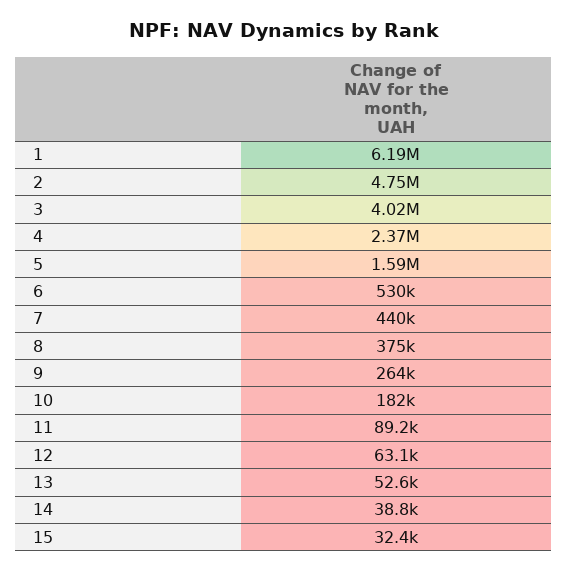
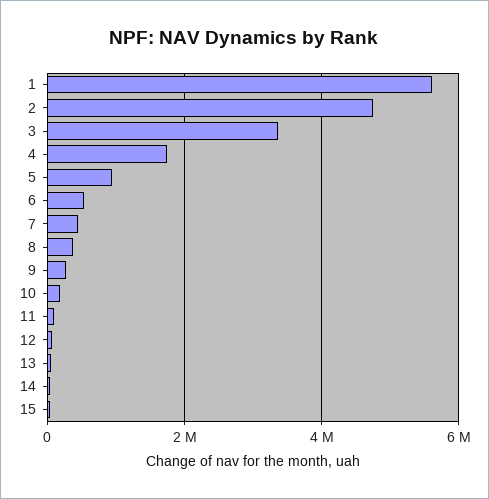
  {
-   "1": 6190000,
+   "1": 5600000,
    "2": 4750000,
-   "3": 4020000,
+   "3": 3400000,
-   "4": 2370000,
+   "4": 1800000,
-   "5": 1590000,
+   "5": 1000000,
    "6": 530000,
    "7": 440000,
    "8": 375000,
    "9": 264000,
    "10": 182000,
    "11": 89200,
    "12": 63100,
    "13": 52600,
    "14": 38800,
    "15": 32400
  }

